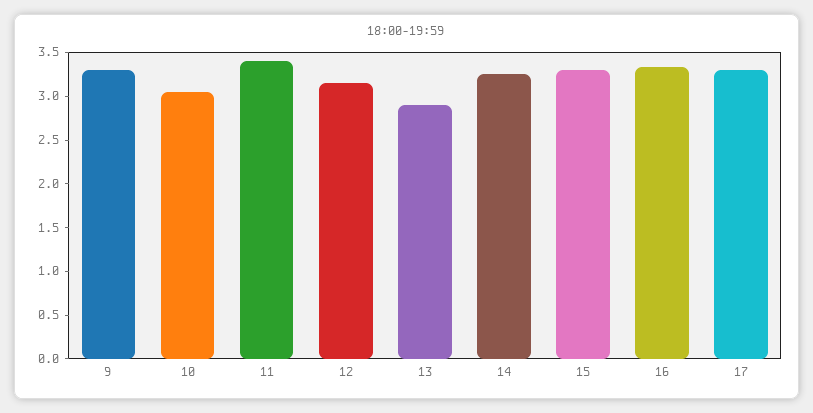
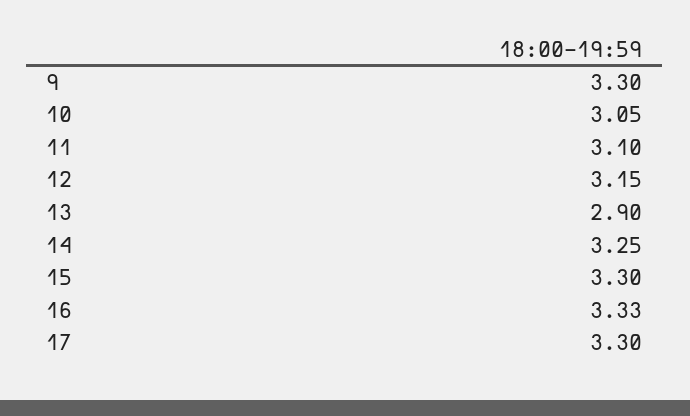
  {
    "9": 3.3,
    "10": 3.05,
-   "11": 3.4,
+   "11": 3.1,
    "12": 3.15,
    "13": 2.9,
    "14": 3.25,
    "15": 3.3,
    "16": 3.33,
    "17": 3.3
  }

